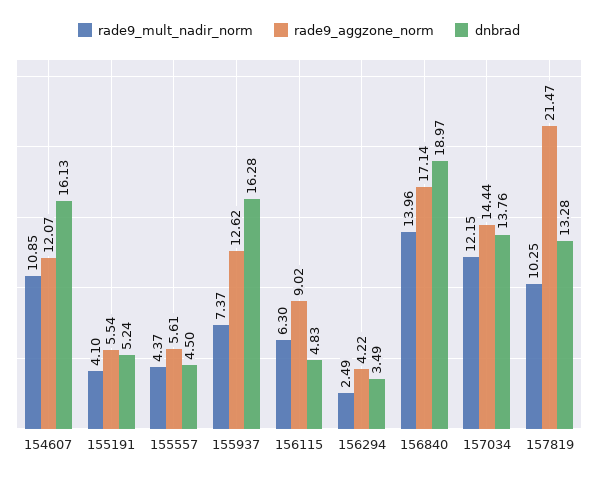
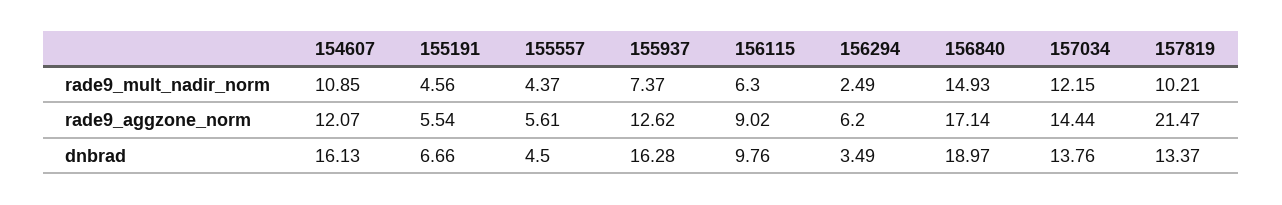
  {
    "rade9_mult_nadir_norm": {
      "154607": 10.85,
-     "155191": 4.1,
+     "155191": 4.56,
      "155557": 4.37,
      "155937": 7.37,
      "156115": 6.3,
      "156294": 2.49,
-     "156840": 13.96,
+     "156840": 14.93,
      "157034": 12.15,
-     "157819": 10.25
+     "157819": 10.21
    },
    "rade9_aggzone_norm": {
      "154607": 12.07,
      "155191": 5.54,
      "155557": 5.61,
      "155937": 12.62,
      "156115": 9.02,
-     "156294": 4.22,
+     "156294": 6.2,
      "156840": 17.14,
      "157034": 14.44,
      "157819": 21.47
    },
    "dnbrad": {
      "154607": 16.13,
-     "155191": 5.24,
+     "155191": 6.66,
      "155557": 4.5,
      "155937": 16.28,
-     "156115": 4.83,
+     "156115": 9.76,
      "156294": 3.49,
      "156840": 18.97,
      "157034": 13.76,
-     "157819": 13.28
+     "157819": 13.37
    }
  }

